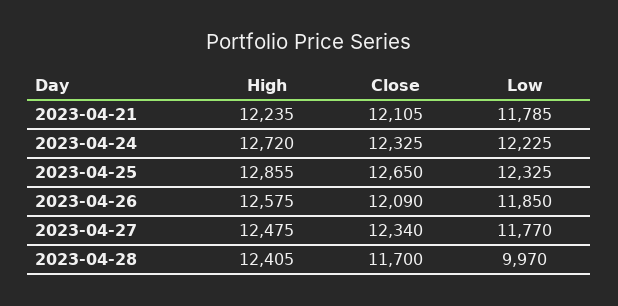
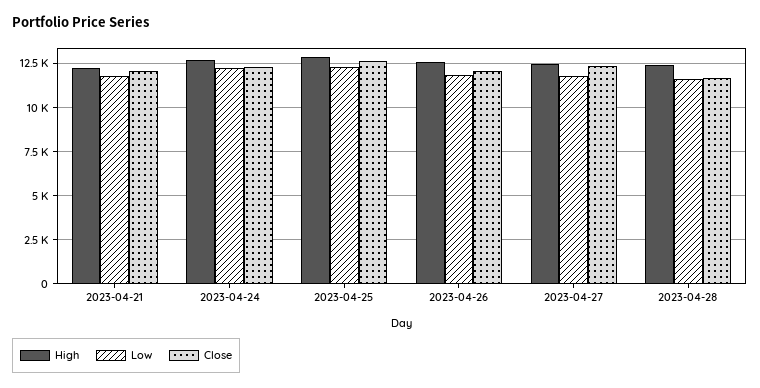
  {
    "High": {
      "2023-04-21": 12235,
      "2023-04-24": 12720,
      "2023-04-25": 12855,
      "2023-04-26": 12575,
      "2023-04-27": 12475,
      "2023-04-28": 12405
    },
    "Close": {
      "2023-04-21": 12105,
      "2023-04-24": 12325,
      "2023-04-25": 12650,
      "2023-04-26": 12090,
      "2023-04-27": 12340,
      "2023-04-28": 11700
    },
    "Low": {
      "2023-04-21": 11785,
      "2023-04-24": 12225,
      "2023-04-25": 12325,
      "2023-04-26": 11850,
      "2023-04-27": 11770,
-     "2023-04-28": 9970
+     "2023-04-28": 11500
    }
  }

